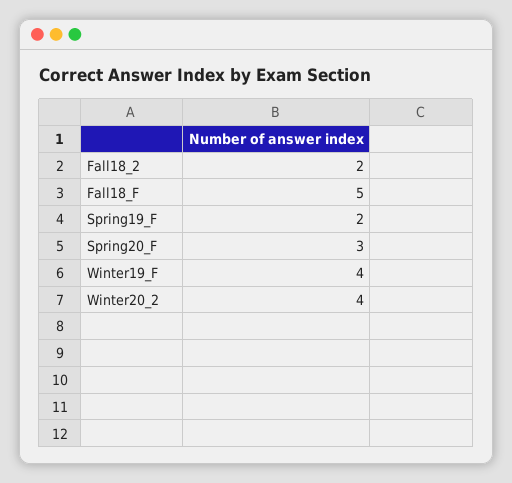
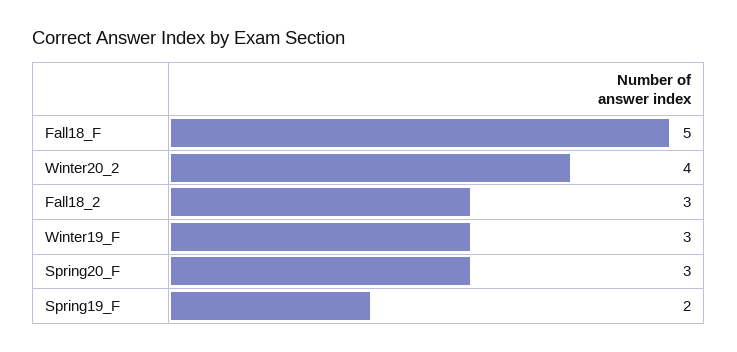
  {
-   "Fall18_2": 2,
+   "Fall18_2": 3,
    "Fall18_F": 5,
    "Spring19_F": 2,
    "Spring20_F": 3,
-   "Winter19_F": 4,
+   "Winter19_F": 3,
    "Winter20_2": 4
  }

